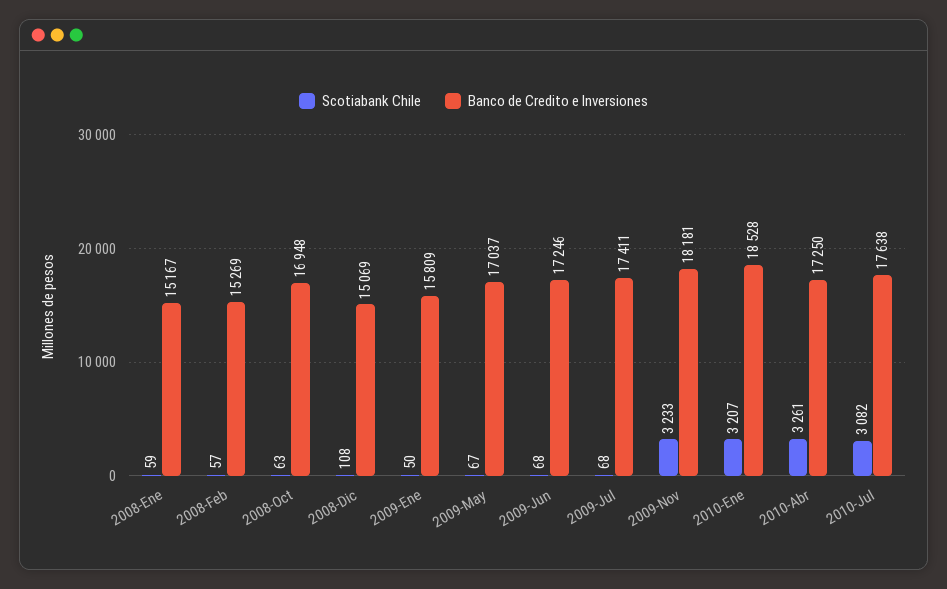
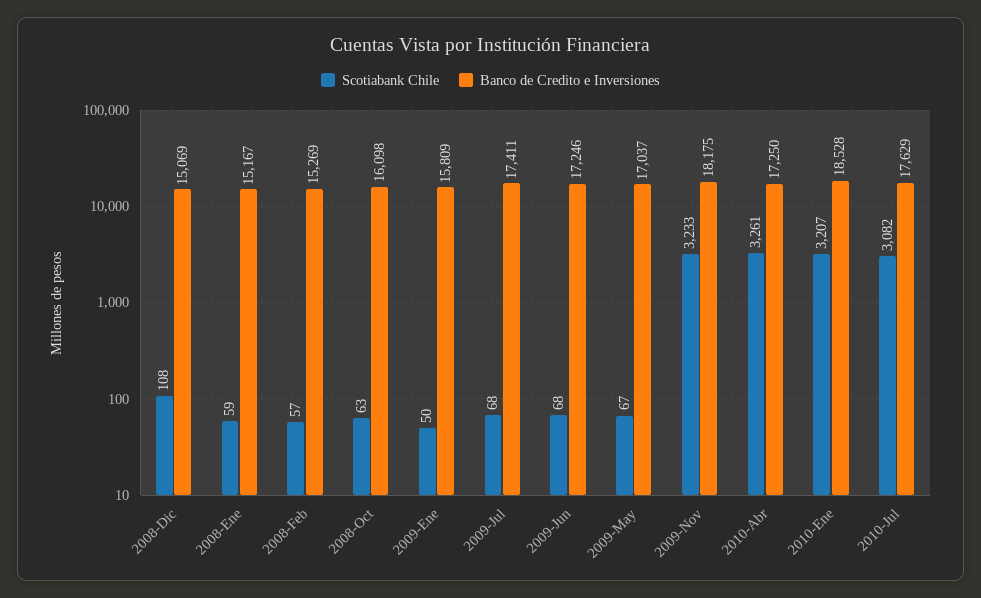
  {
    "Scotiabank Chile": {
      "2008-Ene": 59,
      "2008-Feb": 57,
      "2008-Oct": 63,
      "2008-Dic": 108,
      "2009-Ene": 50,
      "2009-May": 67,
      "2009-Jun": 68,
      "2009-Jul": 68,
      "2009-Nov": 3233,
      "2010-Ene": 3207,
      "2010-Abr": 3261,
      "2010-Jul": 3082
    },
    "Banco de Credito e Inversiones": {
      "2008-Ene": 15167,
      "2008-Feb": 15269,
-     "2008-Oct": 16948,
+     "2008-Oct": 16098,
      "2008-Dic": 15069,
      "2009-Ene": 15809,
      "2009-May": 17037,
      "2009-Jun": 17246,
      "2009-Jul": 17411,
-     "2009-Nov": 18181,
+     "2009-Nov": 18175,
      "2010-Ene": 18528,
      "2010-Abr": 17250,
-     "2010-Jul": 17638
+     "2010-Jul": 17629
    }
  }

